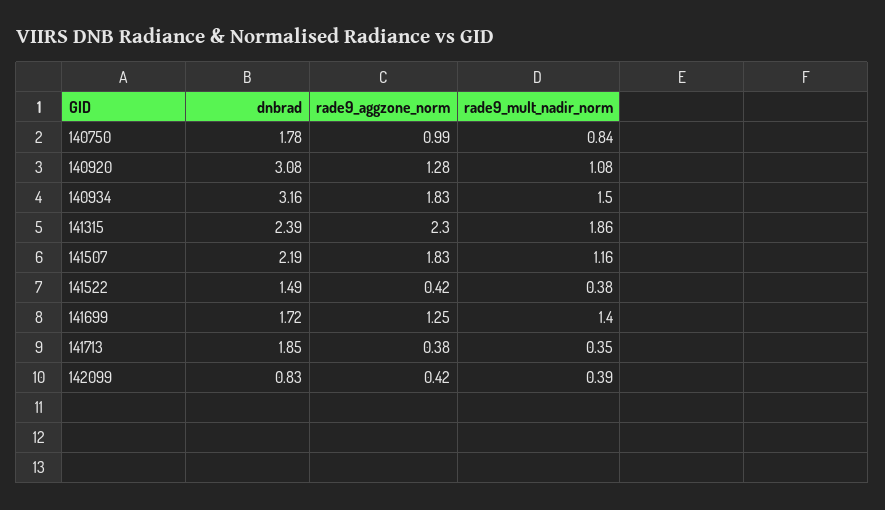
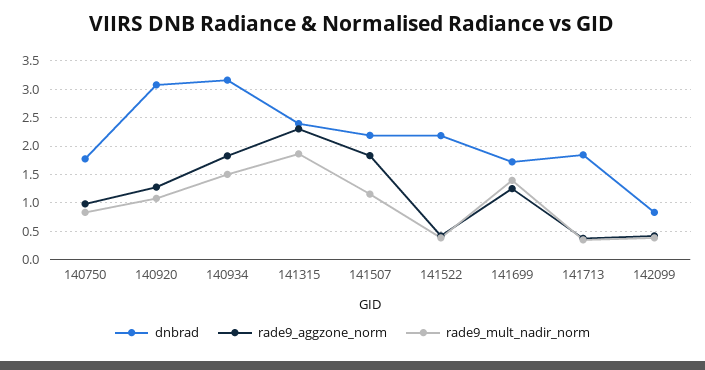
  {
    "dnbrad": {
      "140750": 1.78,
      "140920": 3.08,
      "140934": 3.16,
      "141315": 2.39,
      "141507": 2.19,
-     "141522": 1.49,
+     "141522": 2.25,
      "141699": 1.72,
      "141713": 1.85,
      "142099": 0.83
    },
    "rade9_aggzone_norm": {
      "140750": 0.99,
      "140920": 1.28,
      "140934": 1.83,
      "141315": 2.3,
      "141507": 1.83,
      "141522": 0.42,
      "141699": 1.25,
      "141713": 0.38,
      "142099": 0.42
    },
    "rade9_mult_nadir_norm": {
      "140750": 0.84,
      "140920": 1.08,
      "140934": 1.5,
      "141315": 1.86,
      "141507": 1.16,
      "141522": 0.38,
      "141699": 1.4,
      "141713": 0.35,
      "142099": 0.39
    }
  }

